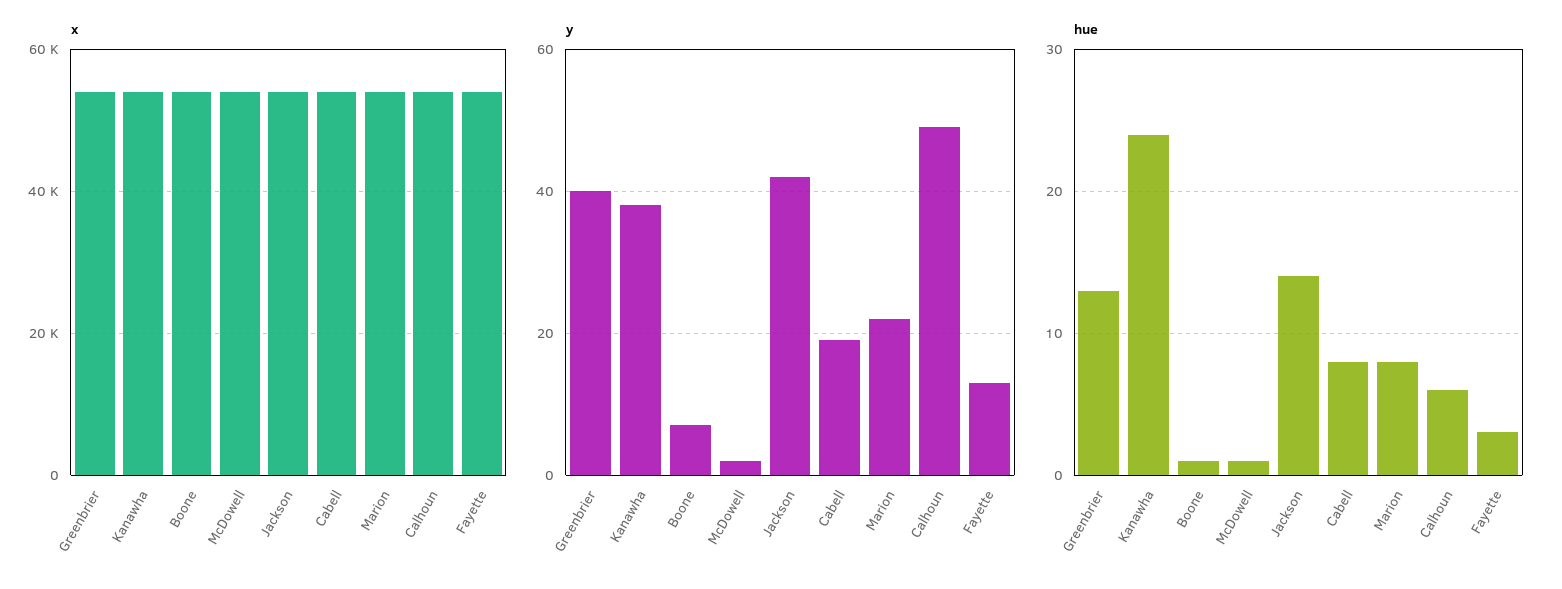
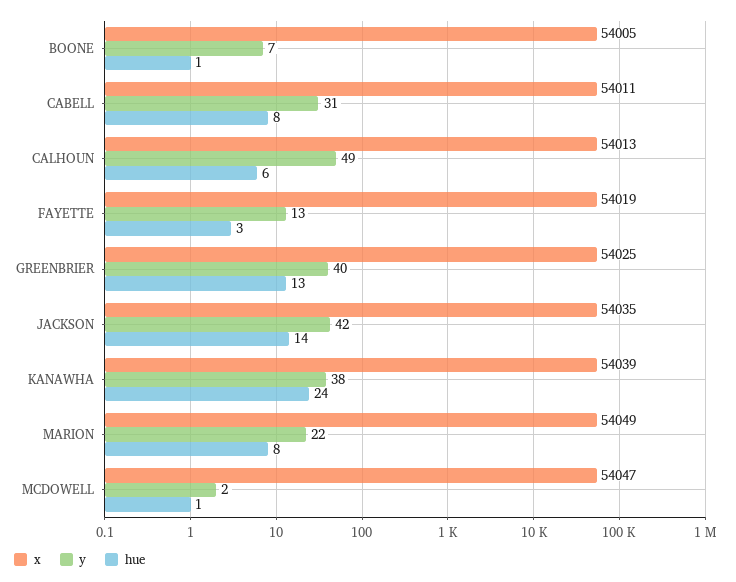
  {
    "x": {
      "Greenbrier": 54025,
      "Kanawha": 54039,
      "Boone": 54005,
      "McDowell": 54047,
      "Jackson": 54035,
      "Cabell": 54011,
      "Marion": 54049,
      "Calhoun": 54013,
      "Fayette": 54019
    },
    "y": {
      "Greenbrier": 40,
      "Kanawha": 38,
      "Boone": 7,
      "McDowell": 2,
      "Jackson": 42,
-     "Cabell": 20,
+     "Cabell": 31,
      "Marion": 22,
      "Calhoun": 49,
      "Fayette": 13
    },
    "hue": {
      "Greenbrier": 13,
      "Kanawha": 24,
      "Boone": 1,
      "McDowell": 1,
      "Jackson": 14,
      "Cabell": 8,
      "Marion": 8,
      "Calhoun": 6,
      "Fayette": 3
    }
  }

